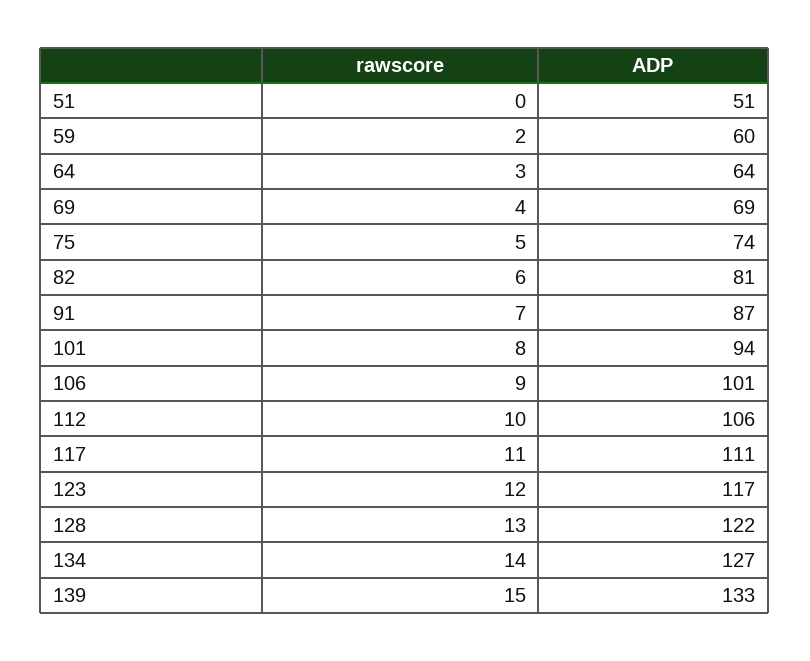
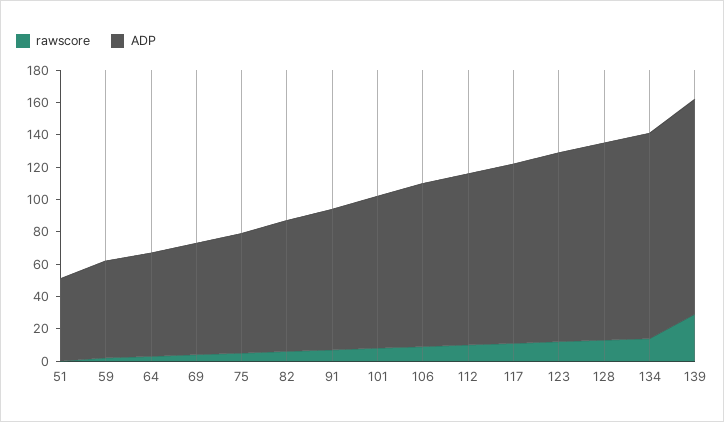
  {
    "rawscore": {
      "51": 0,
      "59": 2,
      "64": 3,
      "69": 4,
      "75": 5,
      "82": 6,
      "91": 7,
      "101": 8,
      "106": 9,
      "112": 10,
      "117": 11,
      "123": 12,
      "128": 13,
      "134": 14,
-     "139": 15
+     "139": 30
    },
    "ADP": {
      "51": 51,
      "59": 60,
      "64": 64,
      "69": 69,
      "75": 74,
      "82": 81,
      "91": 87,
      "101": 94,
      "106": 101,
      "112": 106,
      "117": 111,
      "123": 117,
      "128": 122,
      "134": 127,
      "139": 133
    }
  }

